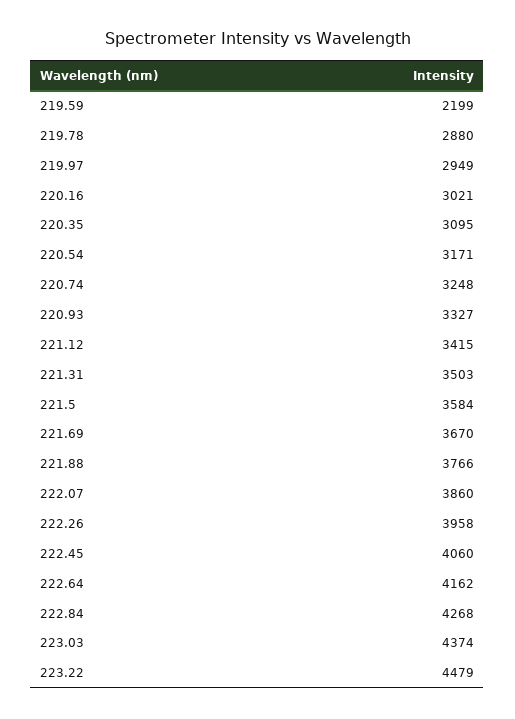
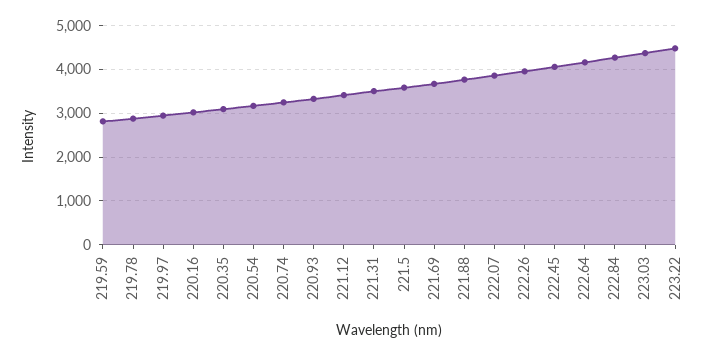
  {
-   "219.59": 2199,
+   "219.59": 2800,
    "219.78": 2880,
    "219.97": 2949,
    "220.16": 3021,
    "220.35": 3095,
    "220.54": 3171,
    "220.74": 3248,
    "220.93": 3327,
    "221.12": 3415,
    "221.31": 3503,
    "221.5": 3584,
    "221.69": 3670,
    "221.88": 3766,
    "222.07": 3860,
    "222.26": 3958,
    "222.45": 4060,
    "222.64": 4162,
    "222.84": 4268,
    "223.03": 4374,
    "223.22": 4479
  }

